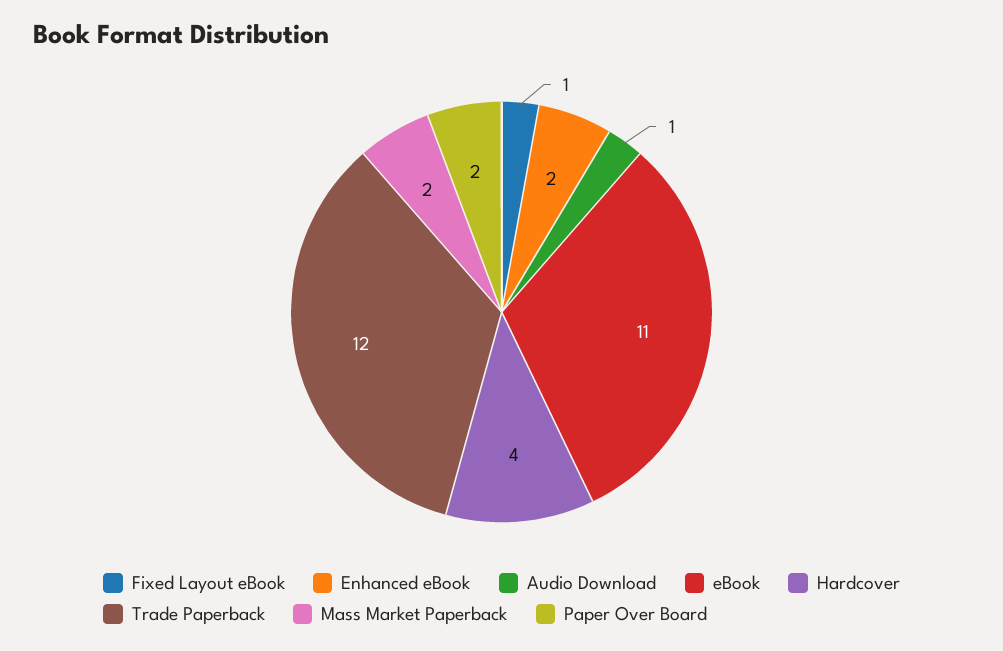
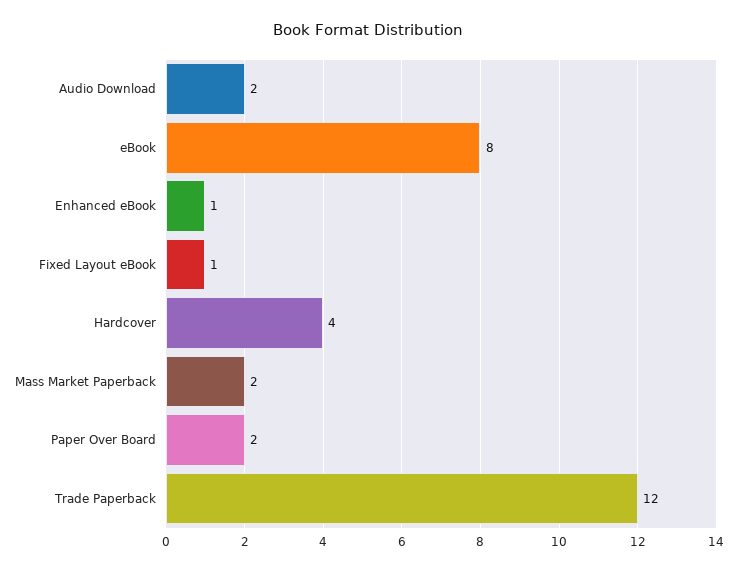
  {
    "Fixed Layout eBook": 1,
-   "Enhanced eBook": 2,
+   "Enhanced eBook": 1,
-   "Audio Download": 1,
+   "Audio Download": 2,
-   "eBook": 11,
+   "eBook": 8,
    "Hardcover": 4,
    "Trade Paperback": 12,
    "Mass Market Paperback": 2,
    "Paper Over Board": 2
  }

